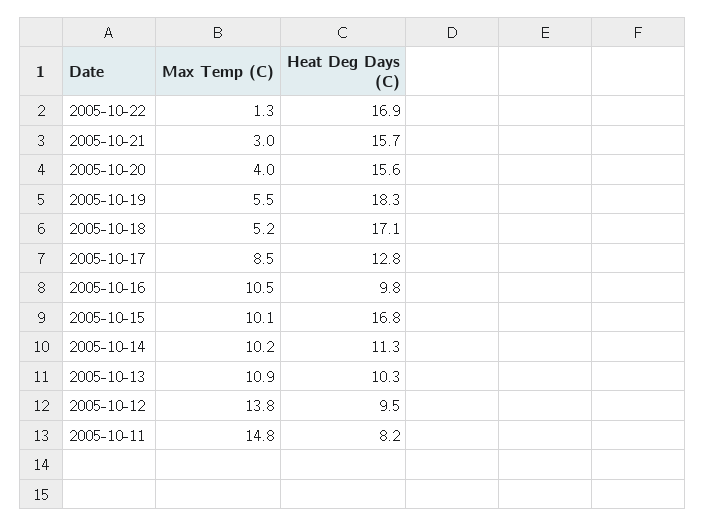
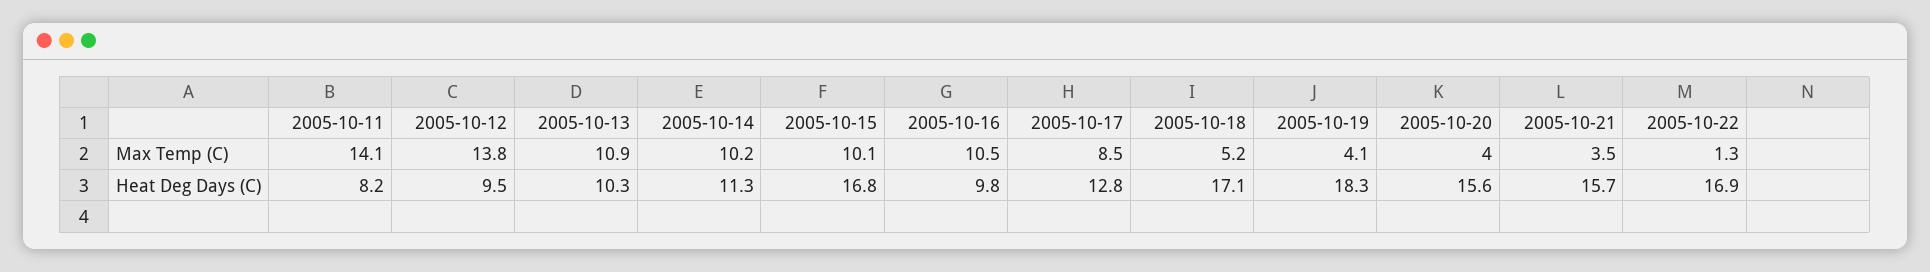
  {
    "Max Temp (C)": {
      "2005-10-22": 1.3,
-     "2005-10-21": 3,
+     "2005-10-21": 3.5,
      "2005-10-20": 4,
-     "2005-10-19": 5.5,
+     "2005-10-19": 4.1,
      "2005-10-18": 5.2,
      "2005-10-17": 8.5,
      "2005-10-16": 10.5,
      "2005-10-15": 10.1,
      "2005-10-14": 10.2,
      "2005-10-13": 10.9,
      "2005-10-12": 13.8,
-     "2005-10-11": 14.8
+     "2005-10-11": 14.1
    },
    "Heat Deg Days (C)": {
      "2005-10-22": 16.9,
      "2005-10-21": 15.7,
      "2005-10-20": 15.6,
      "2005-10-19": 18.3,
      "2005-10-18": 17.1,
      "2005-10-17": 12.8,
      "2005-10-16": 9.8,
      "2005-10-15": 16.8,
      "2005-10-14": 11.3,
      "2005-10-13": 10.3,
      "2005-10-12": 9.5,
      "2005-10-11": 8.2
    }
  }

